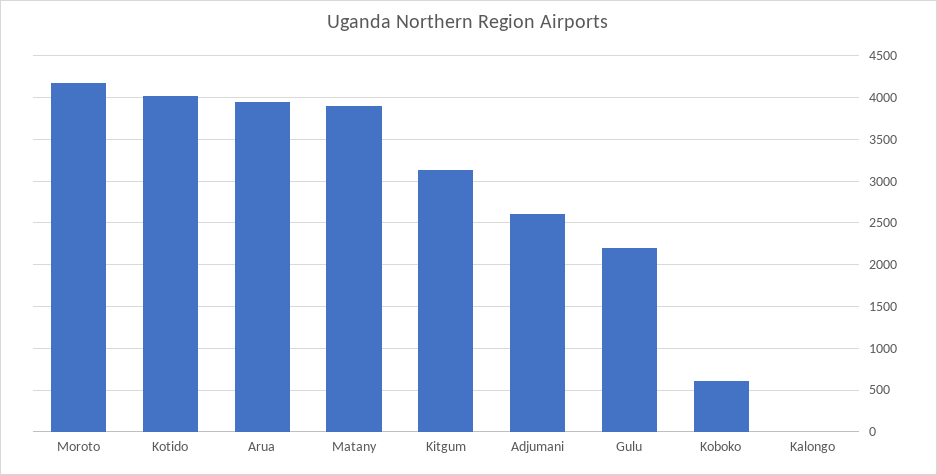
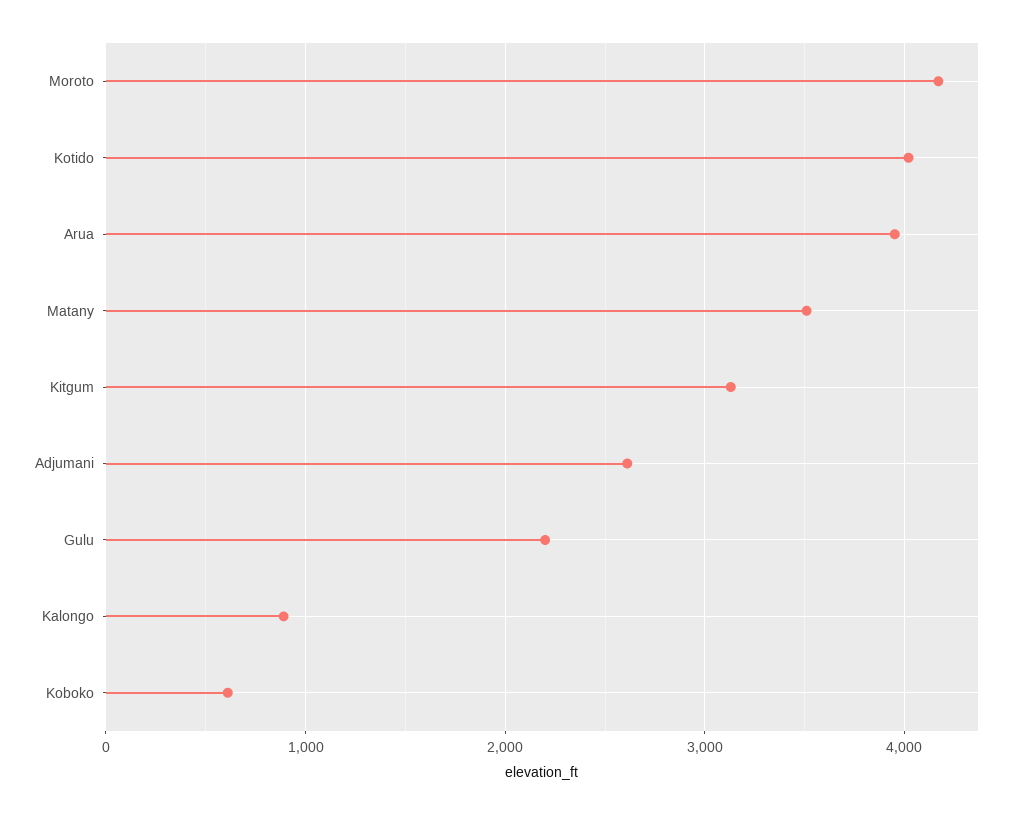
  {
    "Moroto": 4200,
    "Kotido": 4000,
    "Arua": 4000,
-   "Matany": 3900,
+   "Matany": 3500,
    "Kitgum": 3100,
    "Adjumani": 2600,
    "Gulu": 2200,
    "Koboko": 600,
-   "Kalongo": 0
+   "Kalongo": 900
  }

